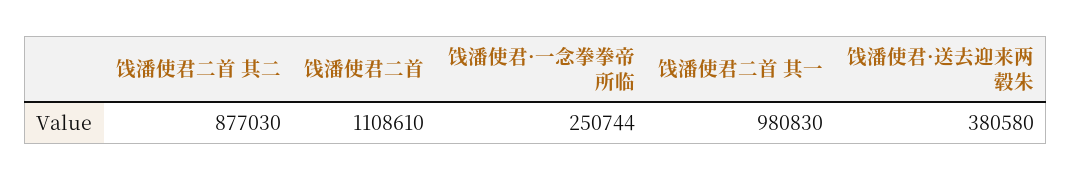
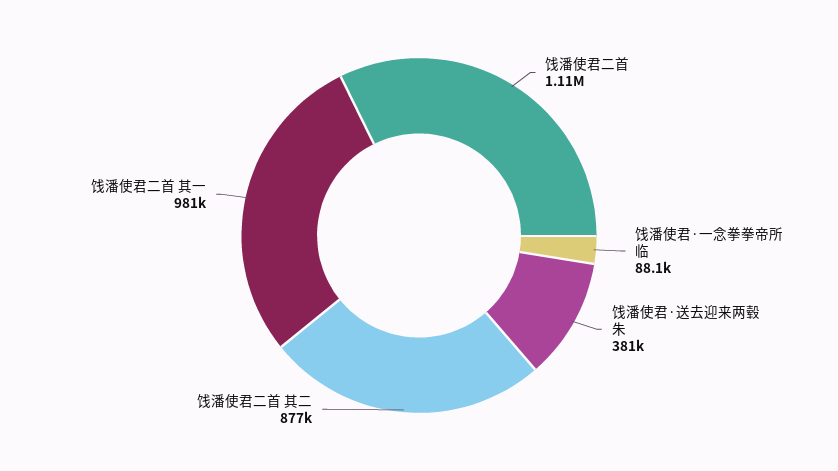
  {
    "饯潘使君二首 其二": 877030,
    "饯潘使君二首": 1108610,
-   "饯潘使君·一念拳拳帝所临": 250744,
+   "饯潘使君·一念拳拳帝所临": 88100,
    "饯潘使君二首 其一": 980830,
    "饯潘使君·送去迎来两毂朱": 380580
  }

